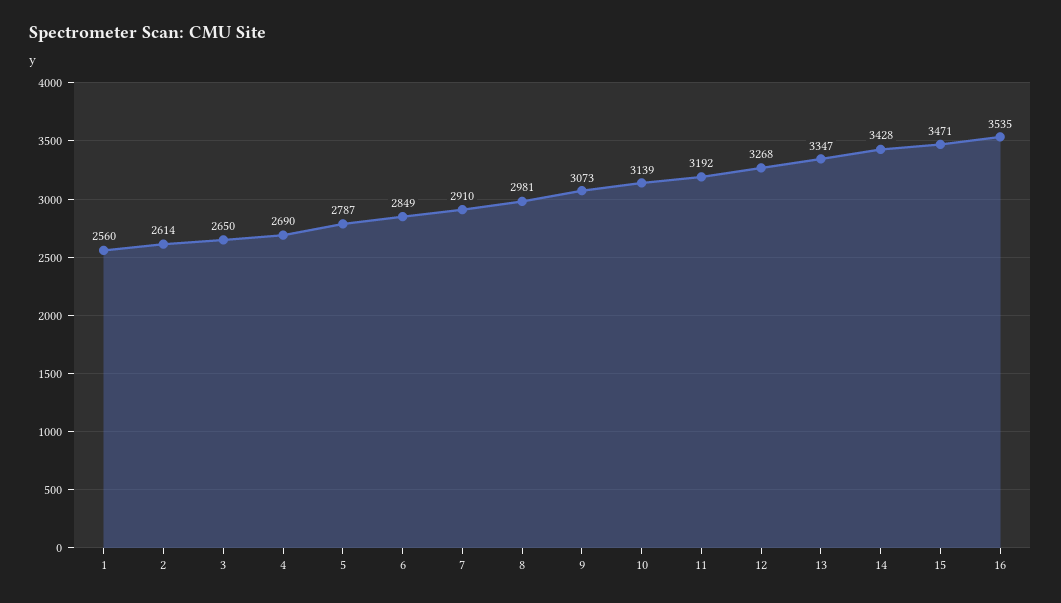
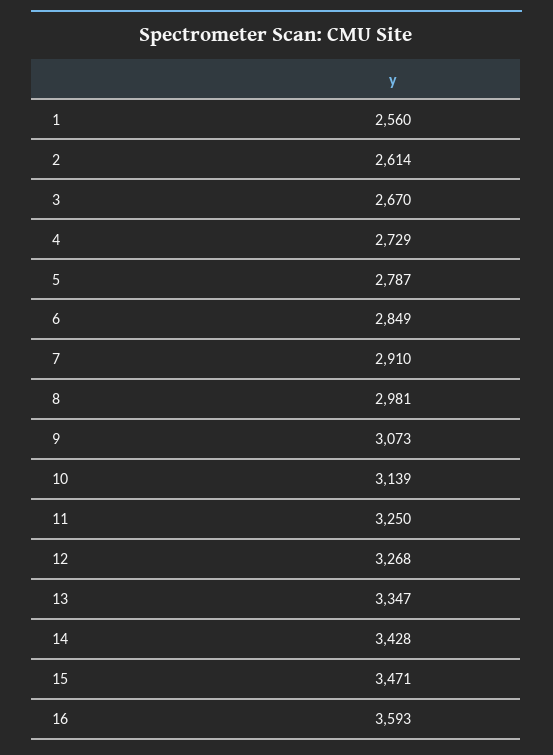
  {
    "1": 2560,
    "2": 2614,
-   "3": 2650,
+   "3": 2670,
-   "4": 2690,
+   "4": 2729,
    "5": 2787,
    "6": 2849,
    "7": 2910,
    "8": 2981,
    "9": 3073,
    "10": 3139,
-   "11": 3192,
+   "11": 3250,
    "12": 3268,
    "13": 3347,
    "14": 3428,
    "15": 3471,
-   "16": 3535
+   "16": 3593
  }

